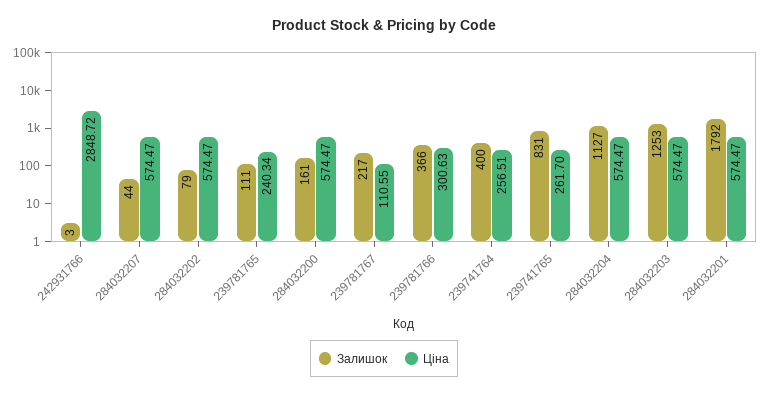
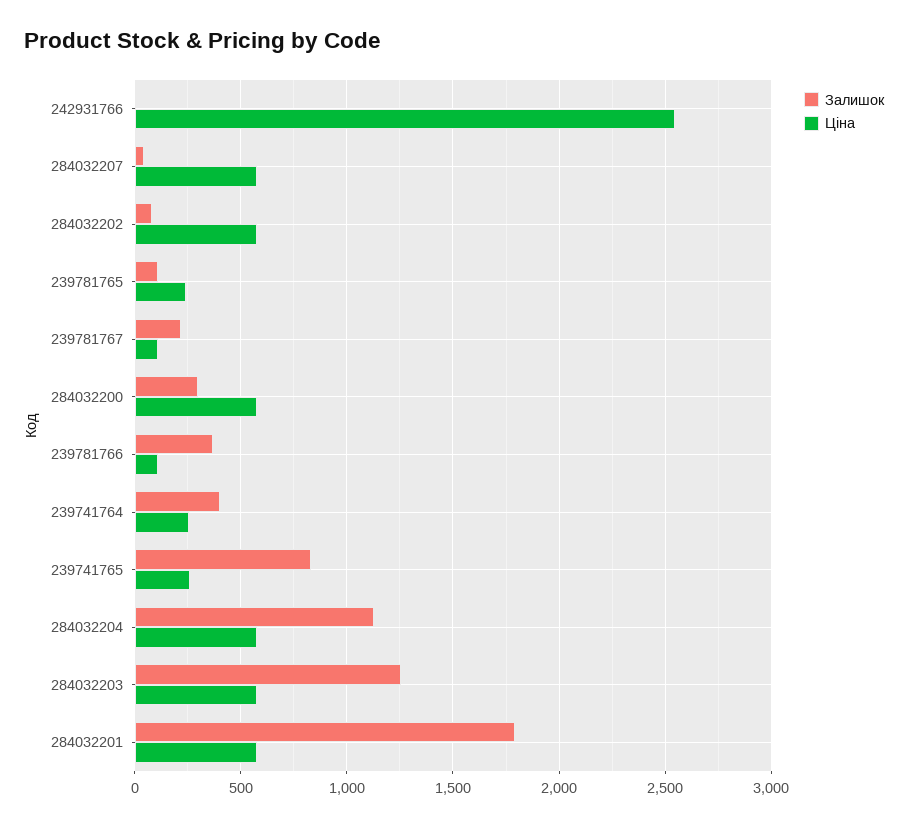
  {
    "Залишок": {
      "242931766": 3,
      "284032207": 44,
      "284032202": 79,
      "239781765": 111,
-     "284032200": 161,
+     "284032200": 300,
      "239781767": 217,
      "239781766": 366,
      "239741764": 400,
      "239741765": 831,
      "284032204": 1127,
      "284032203": 1253,
      "284032201": 1792
    },
    "Ціна": {
-     "242931766": 2848.72,
+     "242931766": 2550,
      "284032207": 574.47,
      "284032202": 574.47,
      "239781765": 240.34,
      "284032200": 574.47,
      "239781767": 110.55,
-     "239781766": 300.63,
+     "239781766": 100,
      "239741764": 256.51,
      "239741765": 261.7,
      "284032204": 574.47,
      "284032203": 574.47,
      "284032201": 574.47
    }
  }

